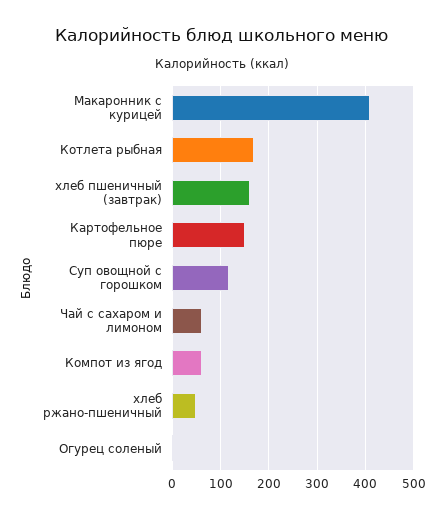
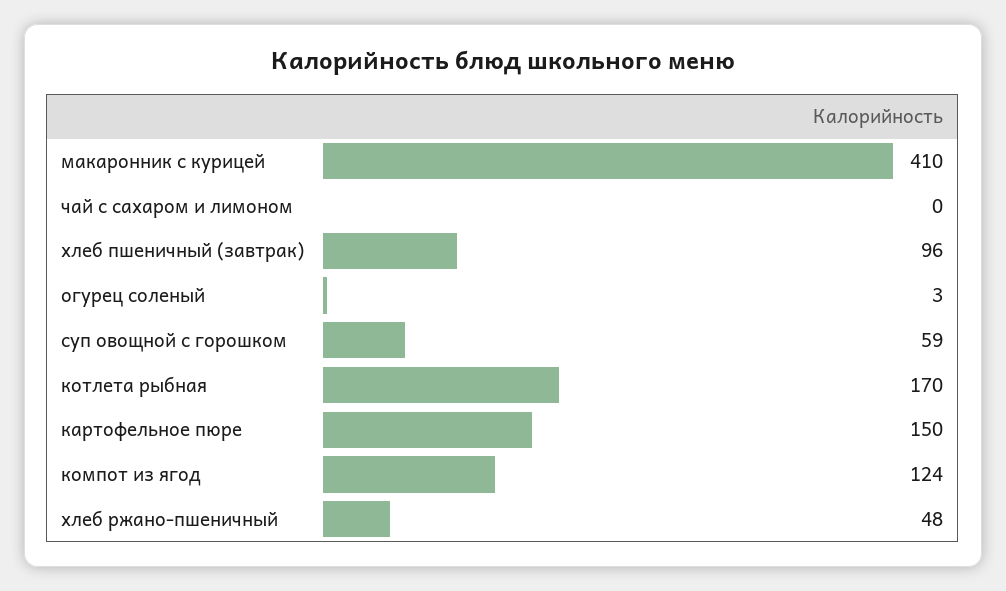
  {
    "Макаронник с курицей": 410,
    "Котлета рыбная": 170,
-   "хлеб пшеничный (завтрак)": 160,
+   "хлеб пшеничный (завтрак)": 96,
    "Картофельное пюре": 150,
-   "Суп овощной с горошком": 120,
+   "Суп овощной с горошком": 59,
-   "Чай с сахаром и лимоном": 60,
+   "Чай с сахаром и лимоном": 0,
-   "Компот из ягод": 60,
+   "Компот из ягод": 124,
    "хлеб ржано-пшеничный": 48,
    "Огурец соленый": 3
  }

